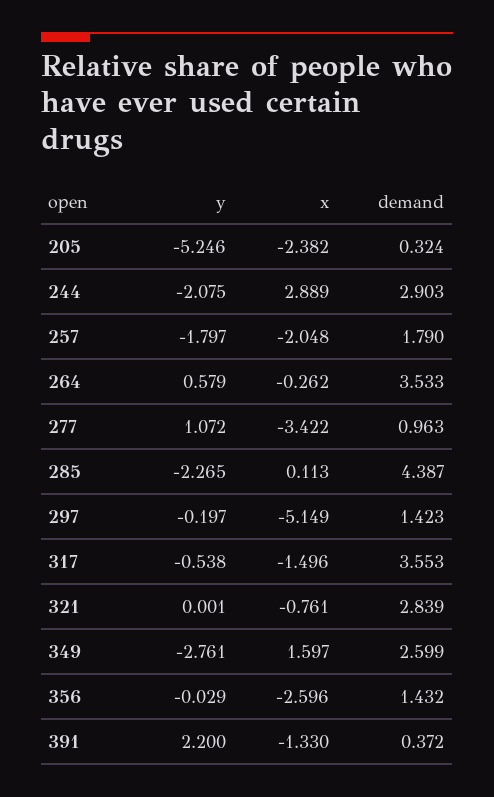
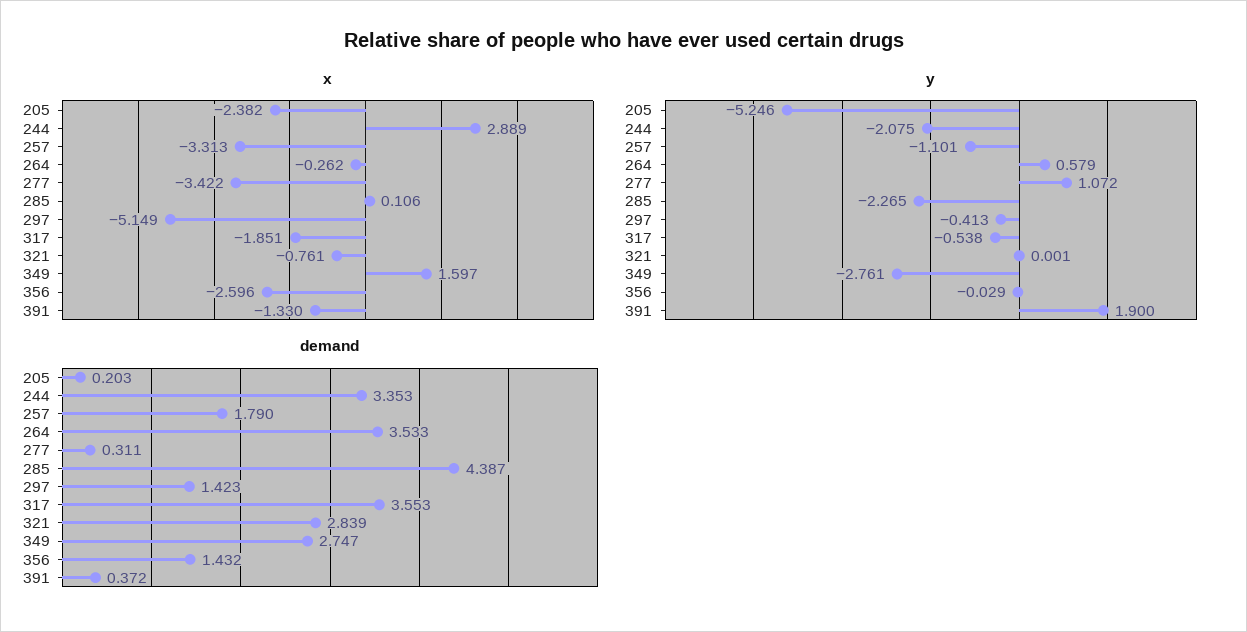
  {
    "y": {
      "205": -5.246,
      "244": -2.075,
-     "257": -1.797,
+     "257": -1.101,
      "264": 0.579,
      "277": 1.072,
      "285": -2.265,
-     "297": -0.197,
+     "297": -0.413,
      "317": -0.538,
      "321": 0.001,
      "349": -2.761,
      "356": -0.029,
-     "391": 2.2
+     "391": 1.9
    },
    "x": {
      "205": -2.382,
      "244": 2.889,
-     "257": -2.048,
+     "257": -3.313,
      "264": -0.262,
      "277": -3.422,
-     "285": 0.113,
+     "285": 0.106,
      "297": -5.149,
-     "317": -1.496,
+     "317": -1.851,
      "321": -0.761,
      "349": 1.597,
      "356": -2.596,
      "391": -1.33
    },
    "demand": {
-     "205": 0.324,
+     "205": 0.203,
-     "244": 2.903,
+     "244": 3.353,
      "257": 1.79,
      "264": 3.533,
-     "277": 0.963,
+     "277": 0.311,
      "285": 4.387,
      "297": 1.423,
      "317": 3.553,
      "321": 2.839,
-     "349": 2.599,
+     "349": 2.747,
      "356": 1.432,
      "391": 0.372
    }
  }

